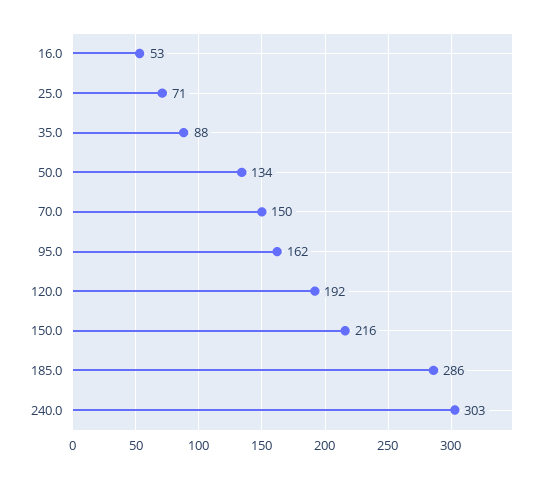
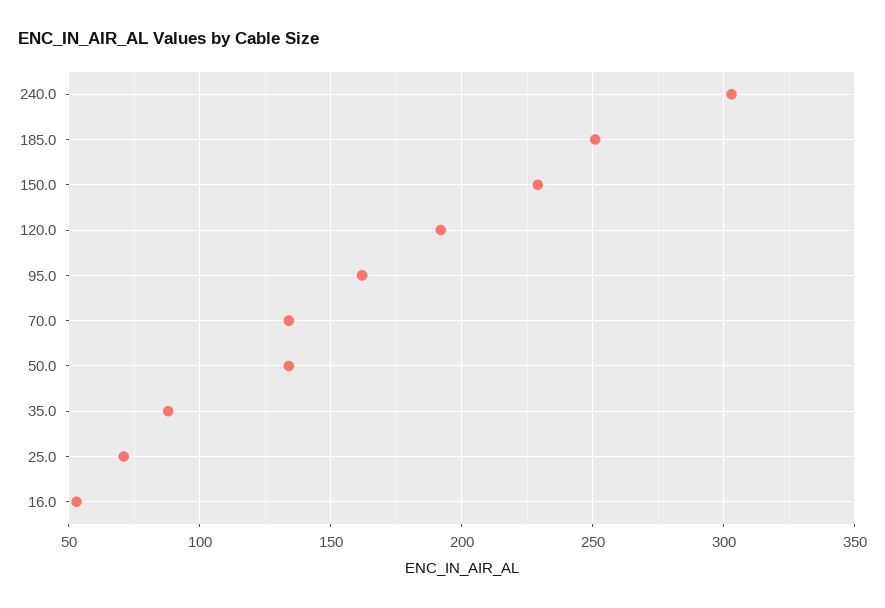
  {
    "16.0": 53,
    "25.0": 71,
    "35.0": 88,
    "50.0": 134,
-   "70.0": 150,
+   "70.0": 135,
    "95.0": 162,
    "120.0": 192,
-   "150.0": 216,
+   "150.0": 230,
-   "185.0": 286,
+   "185.0": 250,
    "240.0": 303
  }

